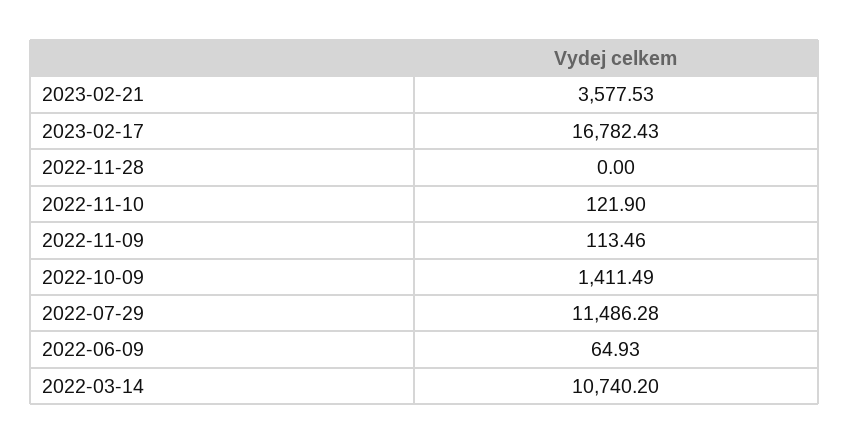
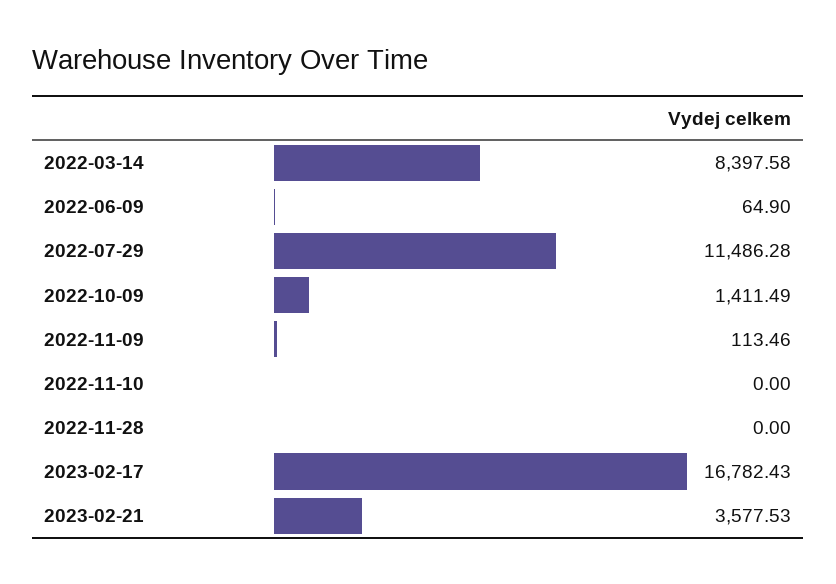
  {
    "2023-02-21": 3577.53,
    "2023-02-17": 16782.43,
    "2022-11-28": 0,
-   "2022-11-10": 121.9,
+   "2022-11-10": 0,
    "2022-11-09": 113.46,
    "2022-10-09": 1411.49,
    "2022-07-29": 11486.28,
-   "2022-06-09": 64.93,
+   "2022-06-09": 64.9,
-   "2022-03-14": 10740.2
+   "2022-03-14": 8397.58
  }

